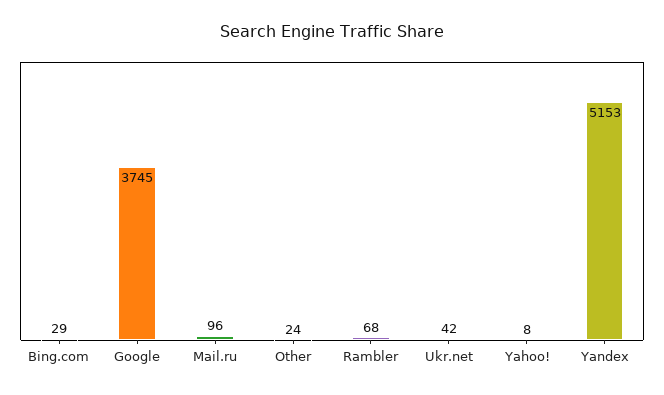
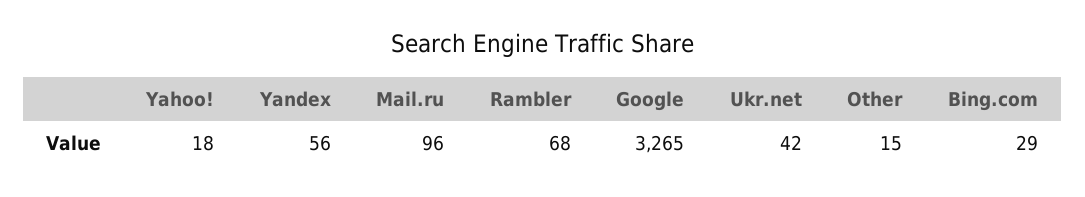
  {
    "Bing.com": 29,
-   "Google": 3745,
+   "Google": 3265,
    "Mail.ru": 96,
-   "Other": 24,
+   "Other": 15,
    "Rambler": 68,
    "Ukr.net": 42,
-   "Yahoo!": 8,
+   "Yahoo!": 18,
-   "Yandex": 5153
+   "Yandex": 56
  }

